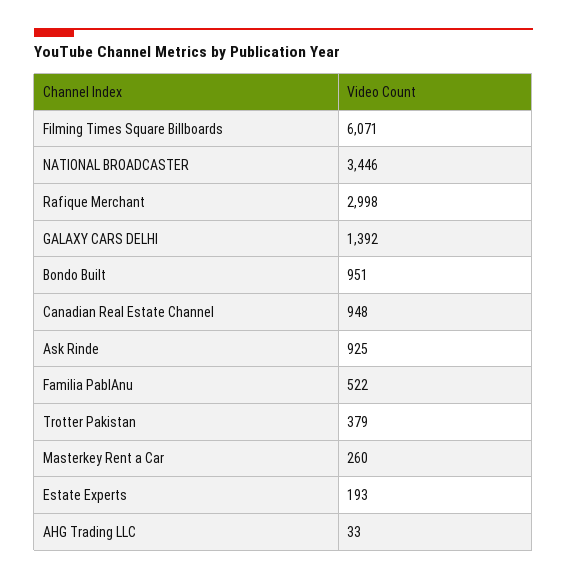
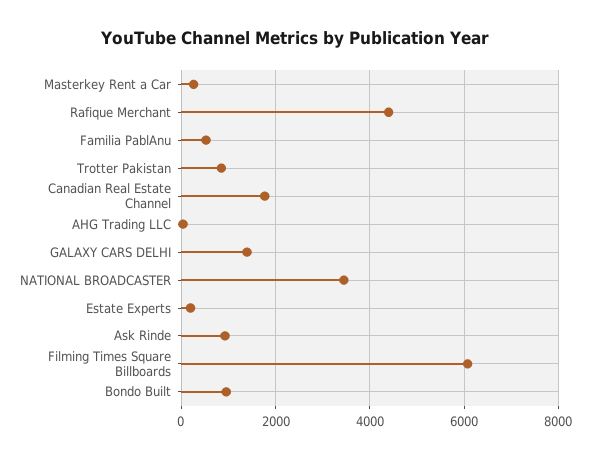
  {
    "Filming Times Square Billboards": 6071,
    "NATIONAL BROADCASTER": 3446,
-   "Rafique Merchant": 2998,
+   "Rafique Merchant": 4400,
    "GALAXY CARS DELHI": 1392,
    "Bondo Built": 951,
-   "Canadian Real Estate Channel": 948,
+   "Canadian Real Estate Channel": 1800,
    "Ask Rinde": 925,
    "Familia PablAnu": 522,
-   "Trotter Pakistan": 379,
+   "Trotter Pakistan": 800,
    "Masterkey Rent a Car": 260,
    "Estate Experts": 193,
    "AHG Trading LLC": 33
  }

